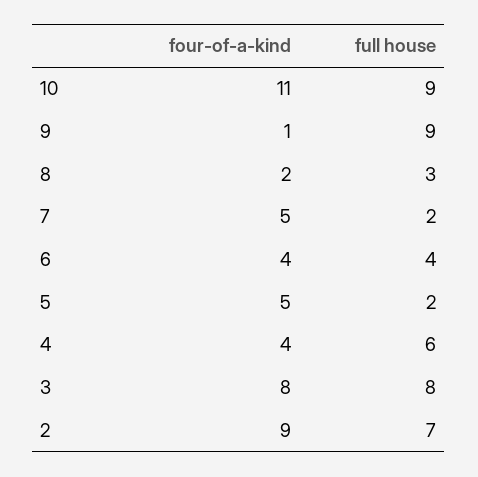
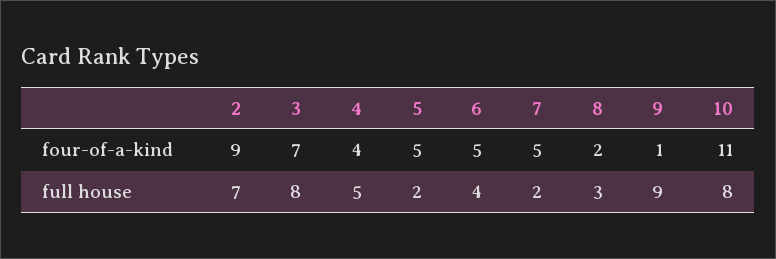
  {
    "four-of-a-kind": {
      "10": 11,
      "9": 1,
      "8": 2,
      "7": 5,
-     "6": 4,
+     "6": 5,
      "5": 5,
      "4": 4,
-     "3": 8,
+     "3": 7,
      "2": 9
    },
    "full house": {
-     "10": 9,
+     "10": 8,
      "9": 9,
      "8": 3,
      "7": 2,
      "6": 4,
      "5": 2,
-     "4": 6,
+     "4": 5,
      "3": 8,
      "2": 7
    }
  }

